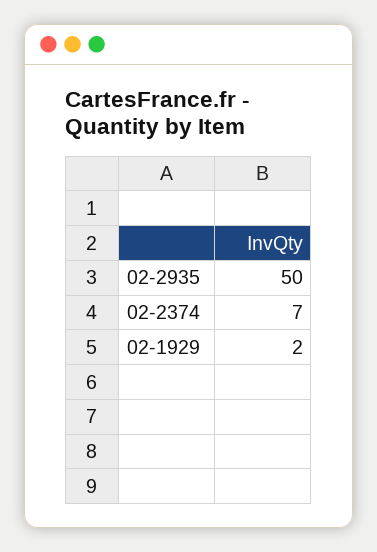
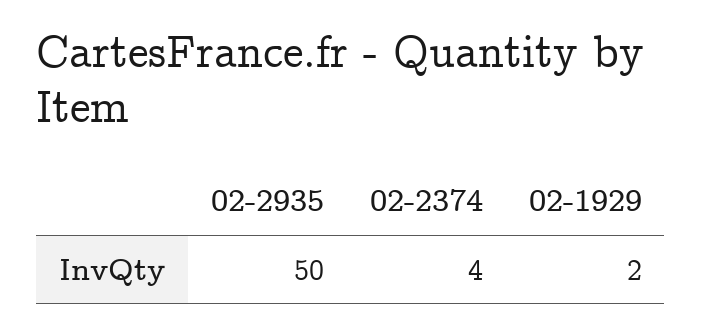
  {
    "02-2935": 50,
-   "02-2374": 7,
+   "02-2374": 4,
    "02-1929": 2
  }

